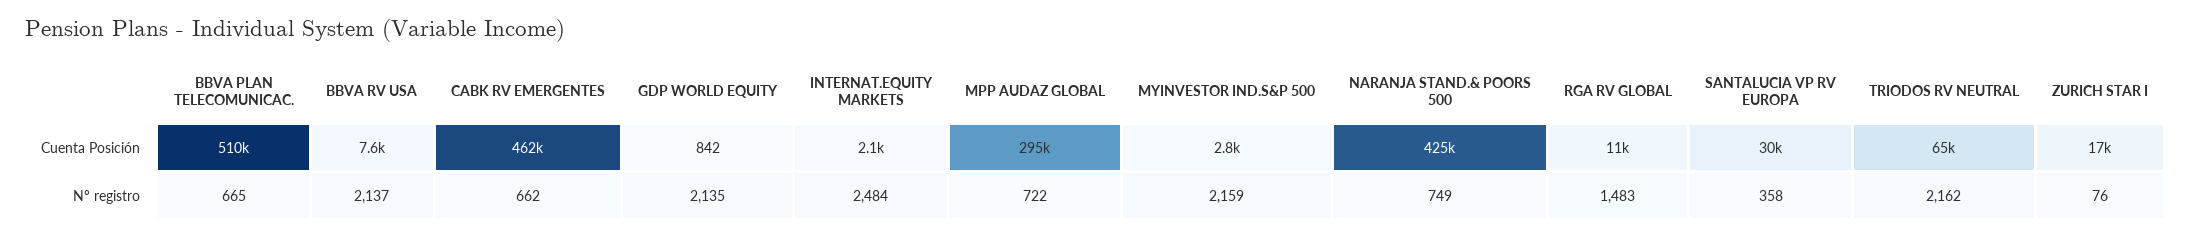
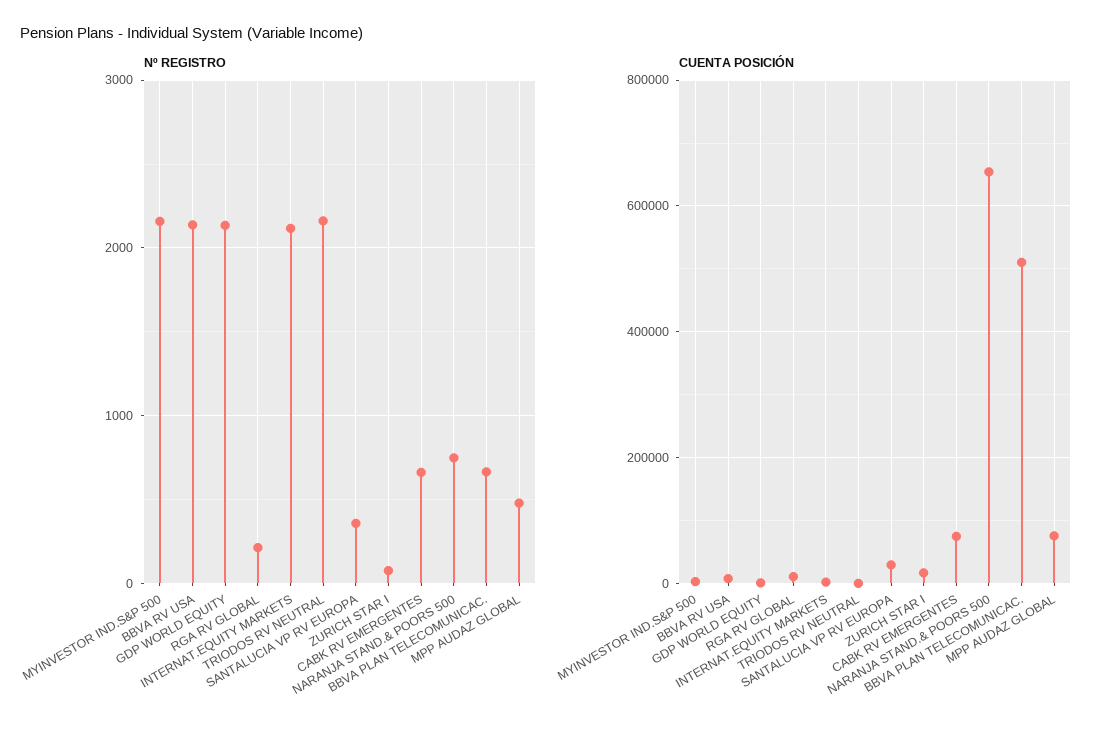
  {
    "Cuenta Posición": {
      "BBVA PLAN TELECOMUNICAC.": 510000,
      "BBVA RV USA": 7600,
-     "CABK RV EMERGENTES": 462000,
+     "CABK RV EMERGENTES": 80000,
      "GDP WORLD EQUITY": 842,
      "INTERNAT.EQUITY MARKETS": 2100,
-     "MPP AUDAZ GLOBAL": 295000,
+     "MPP AUDAZ GLOBAL": 80000,
      "MYINVESTOR IND.S&P 500": 2800,
-     "NARANJA STAND.& POORS 500": 425000,
+     "NARANJA STAND.& POORS 500": 660000,
      "RGA RV GLOBAL": 11000,
      "SANTALUCIA VP RV EUROPA": 30000,
-     "TRIODOS RV NEUTRAL": 65000,
+     "TRIODOS RV NEUTRAL": 0,
      "ZURICH STAR I": 17000
    },
    "Nº registro": {
      "BBVA PLAN TELECOMUNICAC.": 665,
      "BBVA RV USA": 2137,
      "CABK RV EMERGENTES": 662,
      "GDP WORLD EQUITY": 2135,
-     "INTERNAT.EQUITY MARKETS": 2484,
+     "INTERNAT.EQUITY MARKETS": 2100,
-     "MPP AUDAZ GLOBAL": 722,
+     "MPP AUDAZ GLOBAL": 500,
      "MYINVESTOR IND.S&P 500": 2159,
      "NARANJA STAND.& POORS 500": 749,
-     "RGA RV GLOBAL": 1483,
+     "RGA RV GLOBAL": 200,
      "SANTALUCIA VP RV EUROPA": 358,
      "TRIODOS RV NEUTRAL": 2162,
      "ZURICH STAR I": 76
    }
  }

